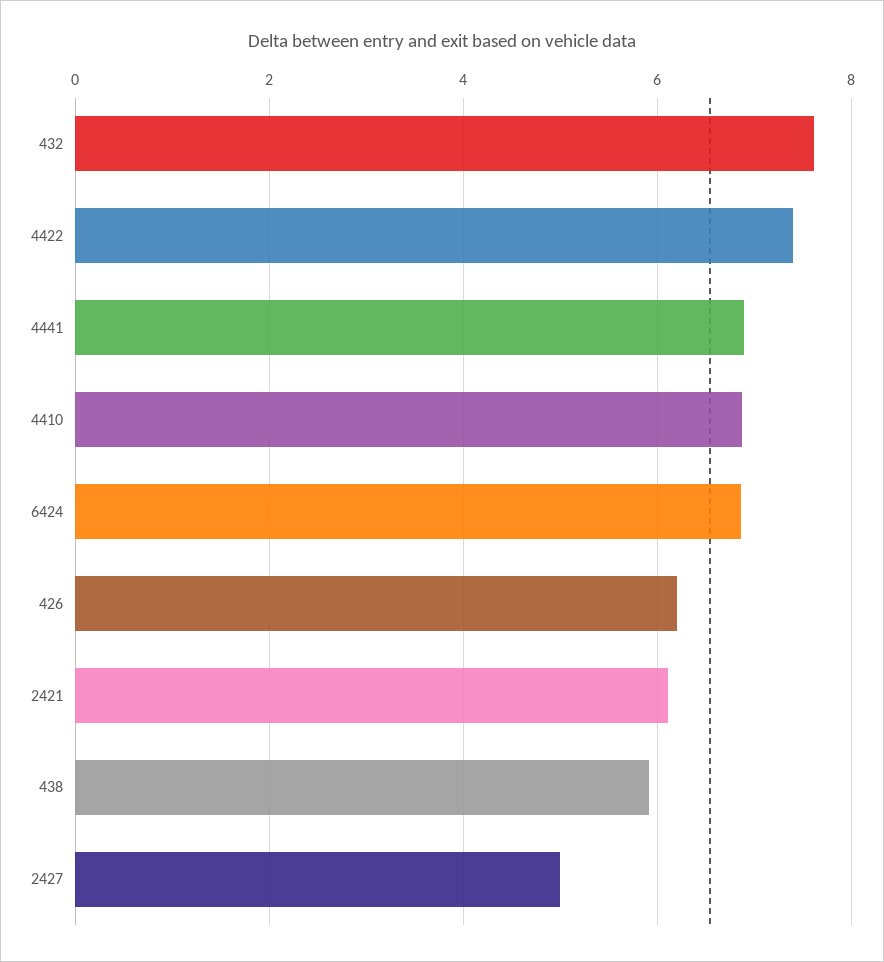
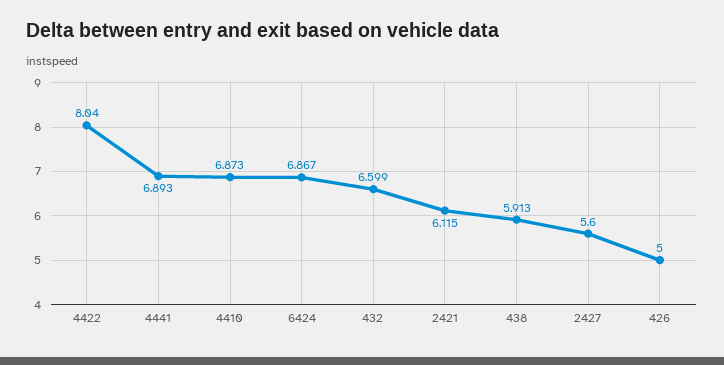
  {
-   "432": 7.6,
+   "432": 6.599,
-   "4422": 7.4,
+   "4422": 8.04,
    "4441": 6.893,
    "4410": 6.873,
    "6424": 6.867,
-   "426": 6.2,
+   "426": 5,
    "2421": 6.115,
    "438": 5.913,
-   "2427": 5
+   "2427": 5.6
  }

